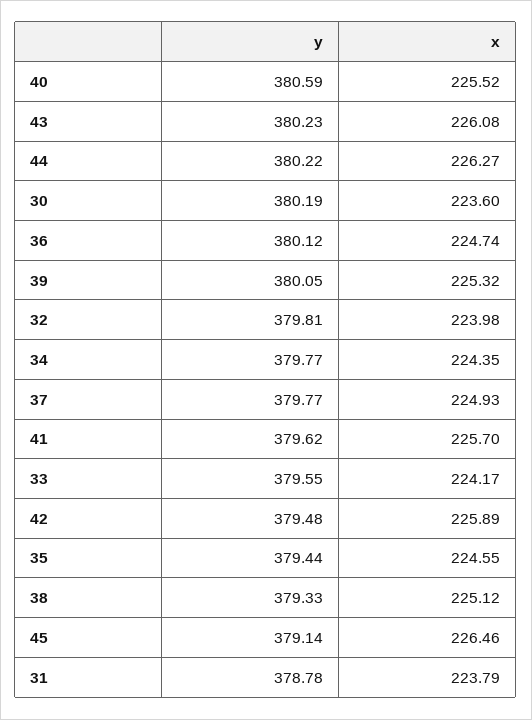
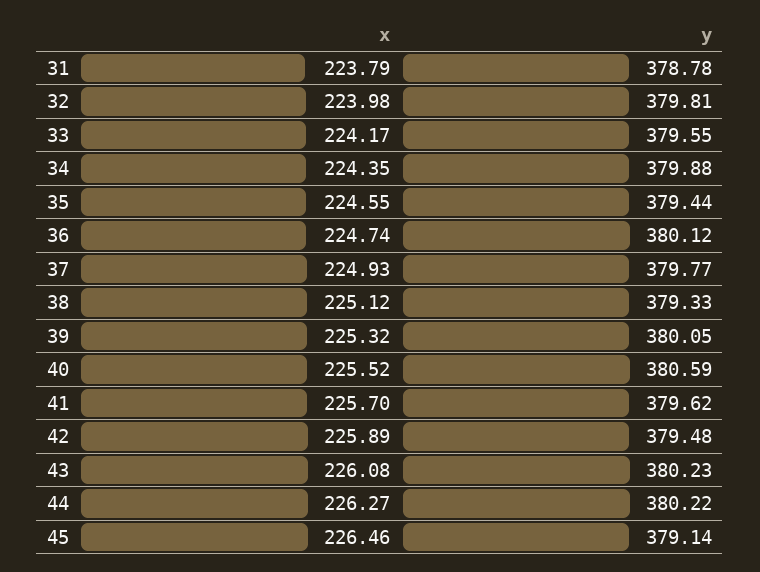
  {
    "y": {
      "40": 380.59,
      "43": 380.23,
      "44": 380.22,
-     "30": 380.19,
      "36": 380.12,
      "39": 380.05,
      "32": 379.81,
-     "34": 379.77,
+     "34": 379.88,
      "37": 379.77,
      "41": 379.62,
      "33": 379.55,
      "42": 379.48,
      "35": 379.44,
      "38": 379.33,
      "45": 379.14,
      "31": 378.78
    },
    "x": {
      "40": 225.52,
      "43": 226.08,
      "44": 226.27,
-     "30": 223.6,
      "36": 224.74,
      "39": 225.32,
      "32": 223.98,
      "34": 224.35,
      "37": 224.93,
      "41": 225.7,
      "33": 224.17,
      "42": 225.89,
      "35": 224.55,
      "38": 225.12,
      "45": 226.46,
      "31": 223.79
    }
  }

